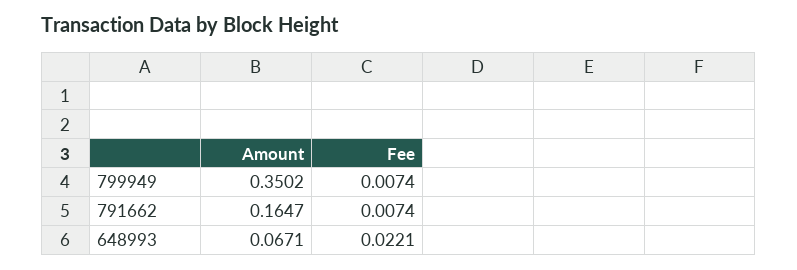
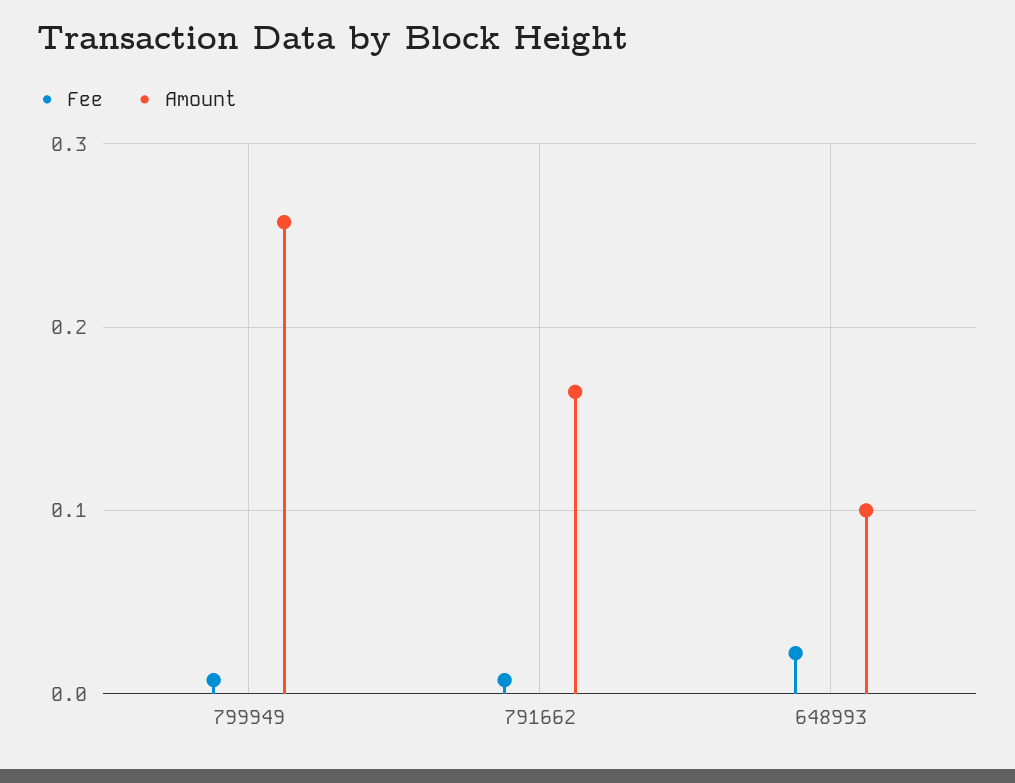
  {
    "Amount": {
-     "799949": 0.3502,
+     "799949": 0.26,
      "791662": 0.1647,
-     "648993": 0.0671
+     "648993": 0.1
    },
    "Fee": {
      "799949": 0.0074,
      "791662": 0.0074,
      "648993": 0.0221
    }
  }

